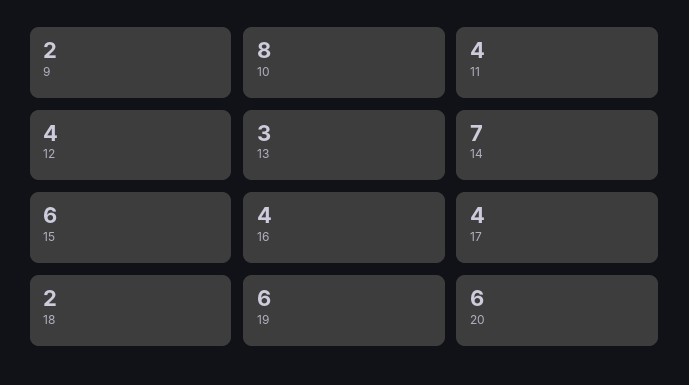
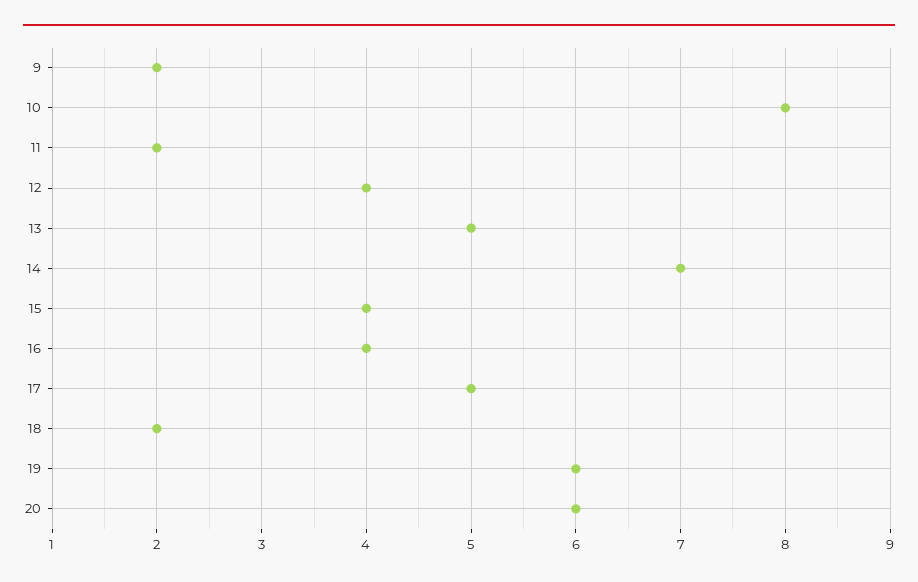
  {
    "9": 2,
    "10": 8,
-   "11": 4,
+   "11": 2,
    "12": 4,
-   "13": 3,
+   "13": 5,
    "14": 7,
-   "15": 6,
+   "15": 4,
    "16": 4,
-   "17": 4,
+   "17": 5,
    "18": 2,
    "19": 6,
    "20": 6
  }

